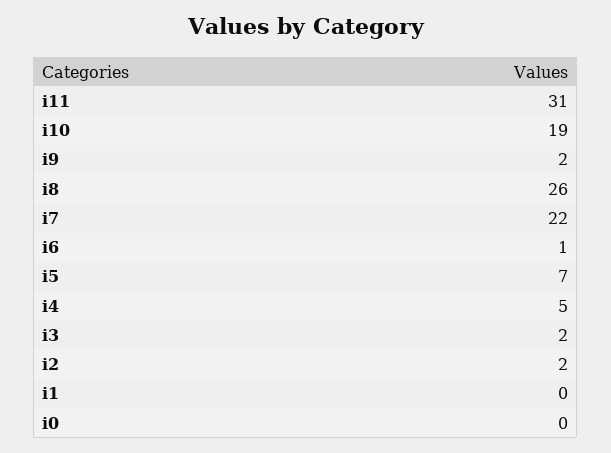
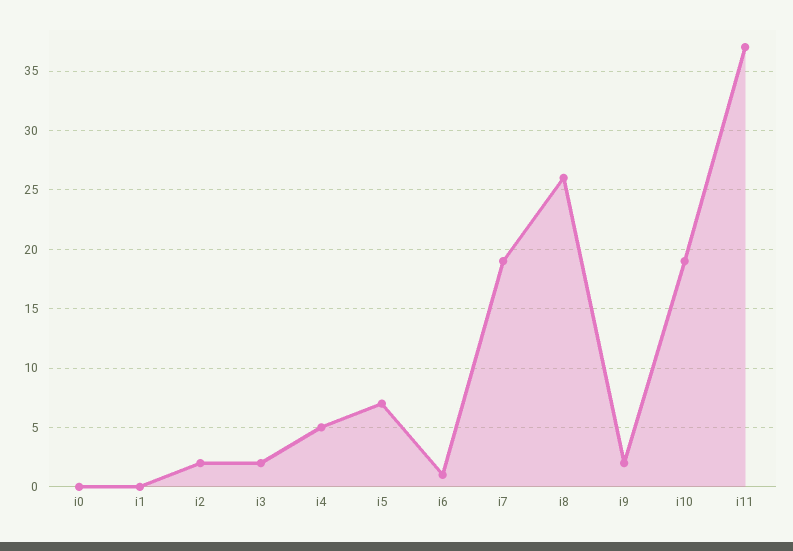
  {
-   "i11": 31,
+   "i11": 37,
    "i10": 19,
    "i9": 2,
    "i8": 26,
-   "i7": 22,
+   "i7": 19,
    "i6": 1,
    "i5": 7,
    "i4": 5,
    "i3": 2,
    "i2": 2,
    "i1": 0,
    "i0": 0
  }

